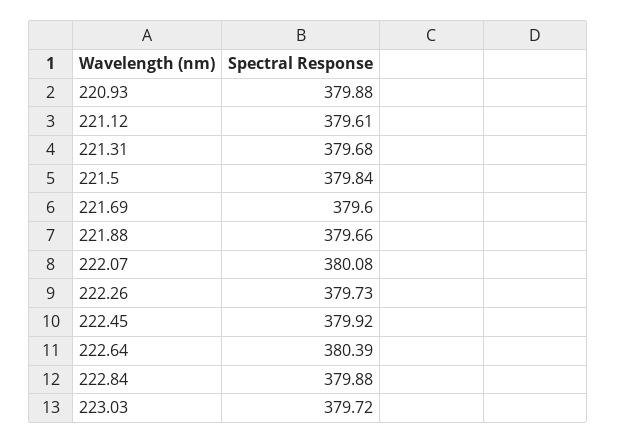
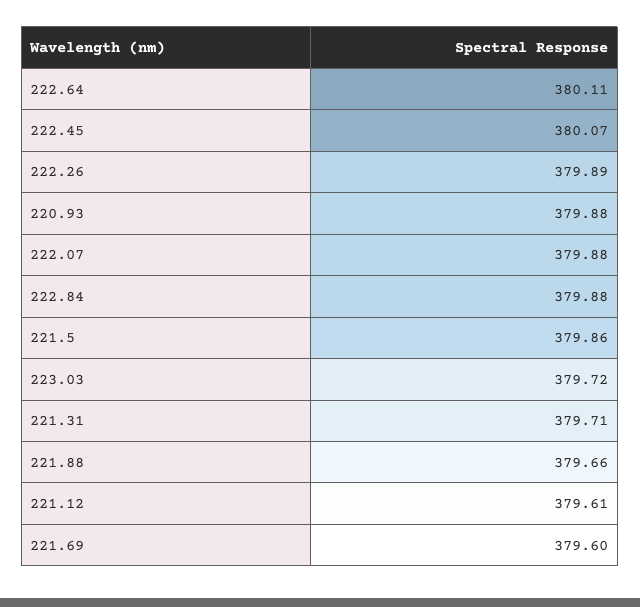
  {
    "220.93": 379.88,
    "221.12": 379.61,
-   "221.31": 379.68,
+   "221.31": 379.71,
-   "221.5": 379.84,
+   "221.5": 379.86,
    "221.69": 379.6,
    "221.88": 379.66,
-   "222.07": 380.08,
+   "222.07": 379.88,
-   "222.26": 379.73,
+   "222.26": 379.89,
-   "222.45": 379.92,
+   "222.45": 380.07,
-   "222.64": 380.39,
+   "222.64": 380.11,
    "222.84": 379.88,
    "223.03": 379.72
  }

